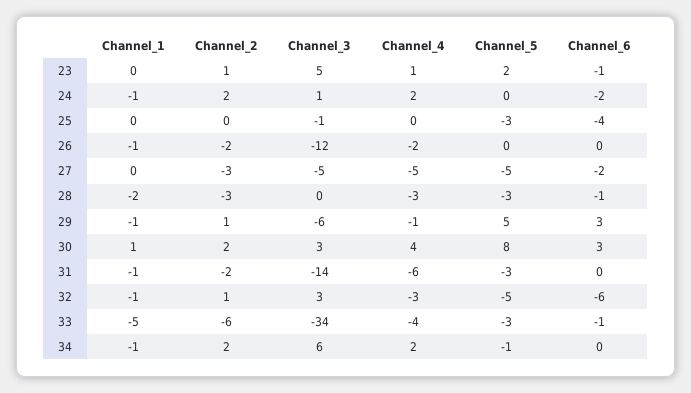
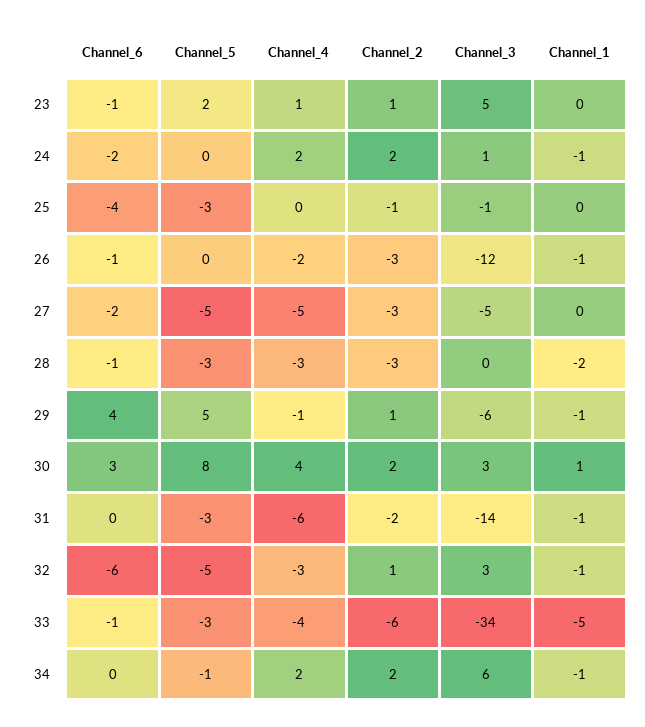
  {
    "Channel_1": {
      "23": 0,
      "24": -1,
      "25": 0,
      "26": -1,
      "27": 0,
      "28": -2,
      "29": -1,
      "30": 1,
      "31": -1,
      "32": -1,
      "33": -5,
      "34": -1
    },
    "Channel_2": {
      "23": 1,
      "24": 2,
-     "25": 0,
+     "25": -1,
-     "26": -2,
+     "26": -3,
      "27": -3,
      "28": -3,
      "29": 1,
      "30": 2,
      "31": -2,
      "32": 1,
      "33": -6,
      "34": 2
    },
    "Channel_3": {
      "23": 5,
      "24": 1,
      "25": -1,
      "26": -12,
      "27": -5,
      "28": 0,
      "29": -6,
      "30": 3,
      "31": -14,
      "32": 3,
      "33": -34,
      "34": 6
    },
    "Channel_4": {
      "23": 1,
      "24": 2,
      "25": 0,
      "26": -2,
      "27": -5,
      "28": -3,
      "29": -1,
      "30": 4,
      "31": -6,
      "32": -3,
      "33": -4,
      "34": 2
    },
    "Channel_5": {
      "23": 2,
      "24": 0,
      "25": -3,
      "26": 0,
      "27": -5,
      "28": -3,
      "29": 5,
      "30": 8,
      "31": -3,
      "32": -5,
      "33": -3,
      "34": -1
    },
    "Channel_6": {
      "23": -1,
      "24": -2,
      "25": -4,
-     "26": 0,
+     "26": -1,
      "27": -2,
      "28": -1,
-     "29": 3,
+     "29": 4,
      "30": 3,
      "31": 0,
      "32": -6,
      "33": -1,
      "34": 0
    }
  }

